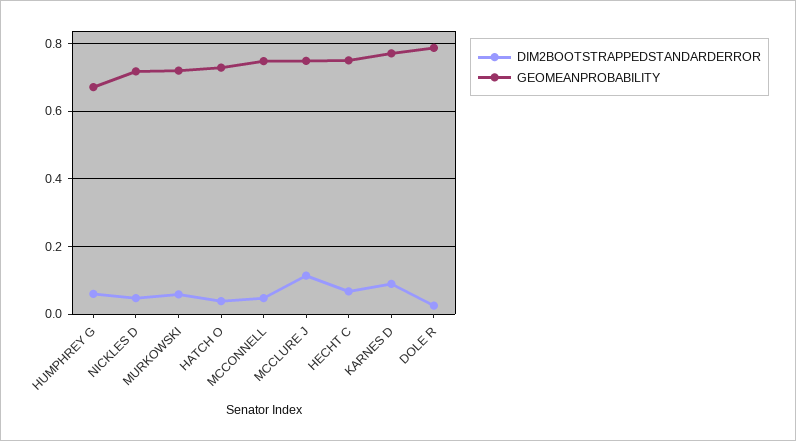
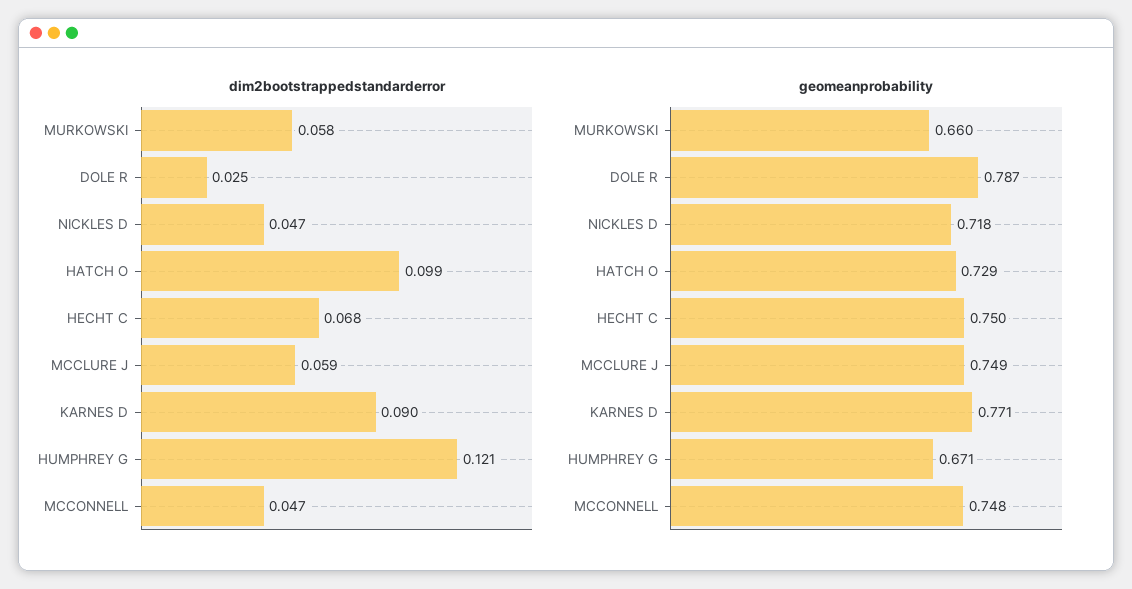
  {
    "DIM2BOOTSTRAPPEDSTANDARDERROR": {
-     "HUMPHREY G": 0.06,
+     "HUMPHREY G": 0.121,
      "NICKLES D": 0.047,
      "MURKOWSKI": 0.058,
-     "HATCH O": 0.04,
+     "HATCH O": 0.099,
      "MCCONNELL": 0.047,
-     "MCCLURE J": 0.12,
+     "MCCLURE J": 0.059,
      "HECHT C": 0.068,
      "KARNES D": 0.09,
      "DOLE R": 0.025
    },
    "GEOMEANPROBABILITY": {
      "HUMPHREY G": 0.671,
      "NICKLES D": 0.718,
-     "MURKOWSKI": 0.72,
+     "MURKOWSKI": 0.66,
      "HATCH O": 0.729,
      "MCCONNELL": 0.748,
      "MCCLURE J": 0.749,
      "HECHT C": 0.75,
      "KARNES D": 0.771,
      "DOLE R": 0.787
    }
  }

